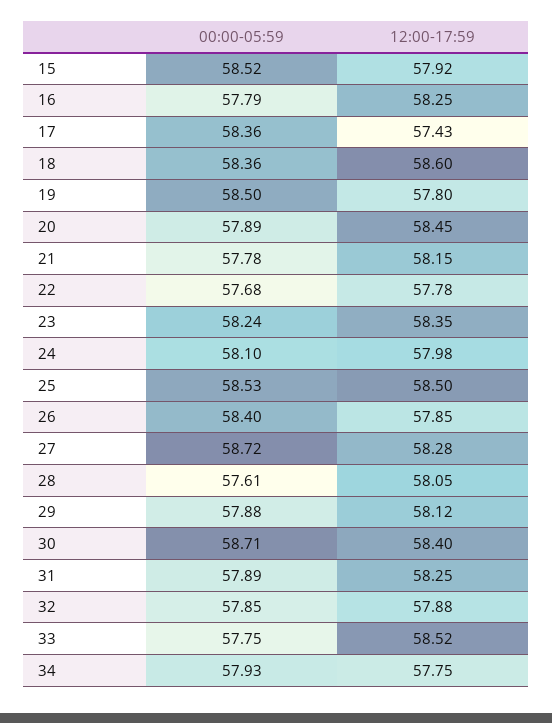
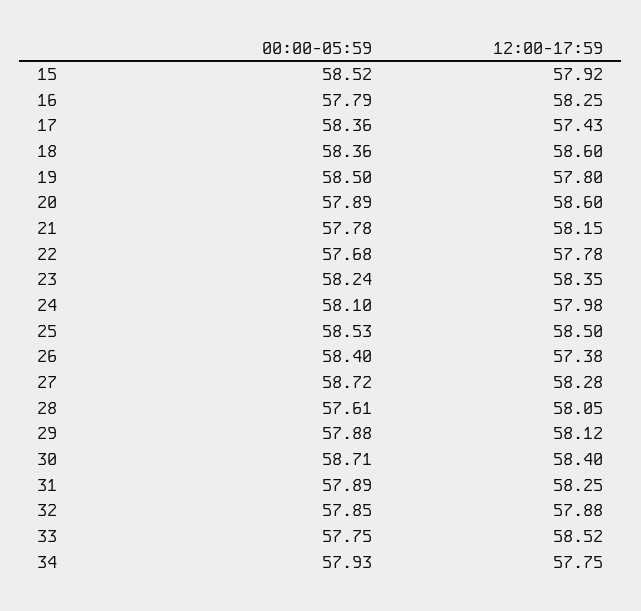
  {
    "00:00-05:59": {
      "15": 58.52,
      "16": 57.79,
      "17": 58.36,
      "18": 58.36,
      "19": 58.5,
      "20": 57.89,
      "21": 57.78,
      "22": 57.68,
      "23": 58.24,
      "24": 58.1,
      "25": 58.53,
      "26": 58.4,
      "27": 58.72,
      "28": 57.61,
      "29": 57.88,
      "30": 58.71,
      "31": 57.89,
      "32": 57.85,
      "33": 57.75,
      "34": 57.93
    },
    "12:00-17:59": {
      "15": 57.92,
      "16": 58.25,
      "17": 57.43,
      "18": 58.6,
      "19": 57.8,
-     "20": 58.45,
+     "20": 58.6,
      "21": 58.15,
      "22": 57.78,
      "23": 58.35,
      "24": 57.98,
      "25": 58.5,
-     "26": 57.85,
+     "26": 57.38,
      "27": 58.28,
      "28": 58.05,
      "29": 58.12,
      "30": 58.4,
      "31": 58.25,
      "32": 57.88,
      "33": 58.52,
      "34": 57.75
    }
  }

